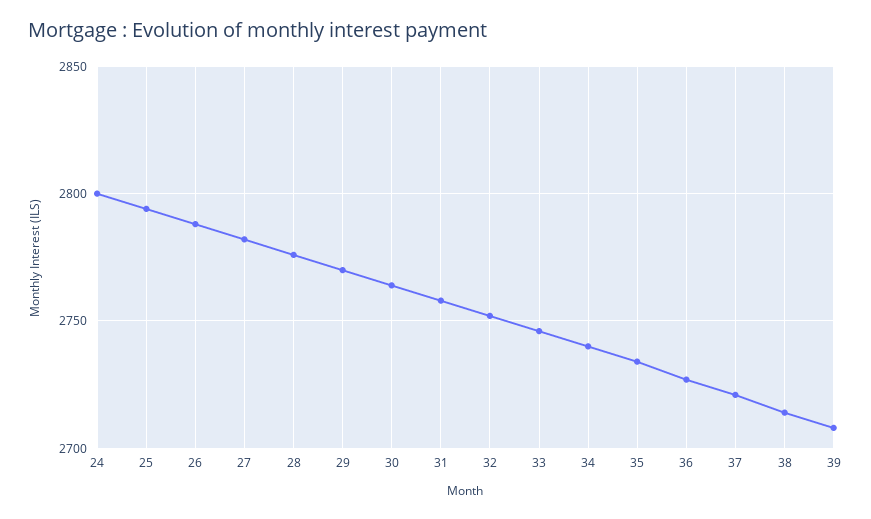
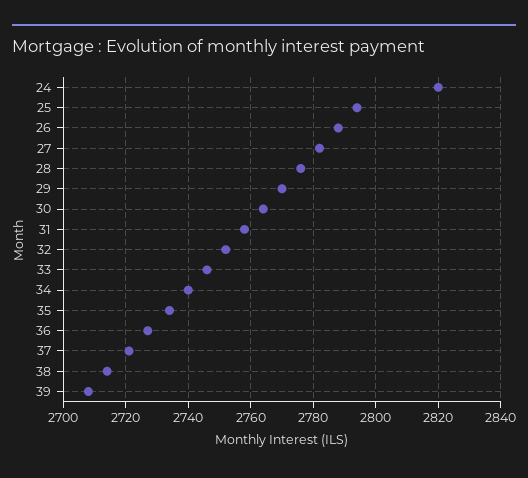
  {
-   "24": 2800,
+   "24": 2820,
    "25": 2795,
    "26": 2790,
    "27": 2780,
    "28": 2775,
    "29": 2770,
    "30": 2765,
    "31": 2760,
    "32": 2750,
    "33": 2745,
    "34": 2740,
    "35": 2735,
    "36": 2725,
    "37": 2720,
    "38": 2715,
    "39": 2710
  }

